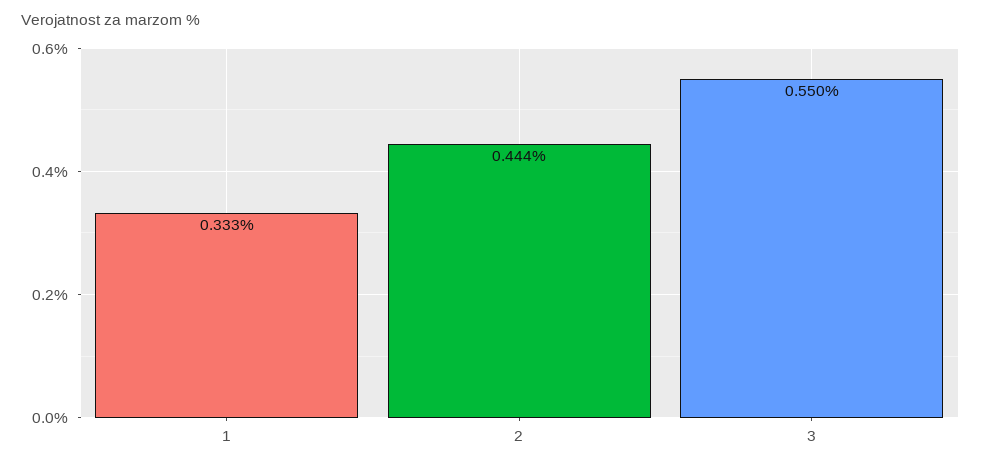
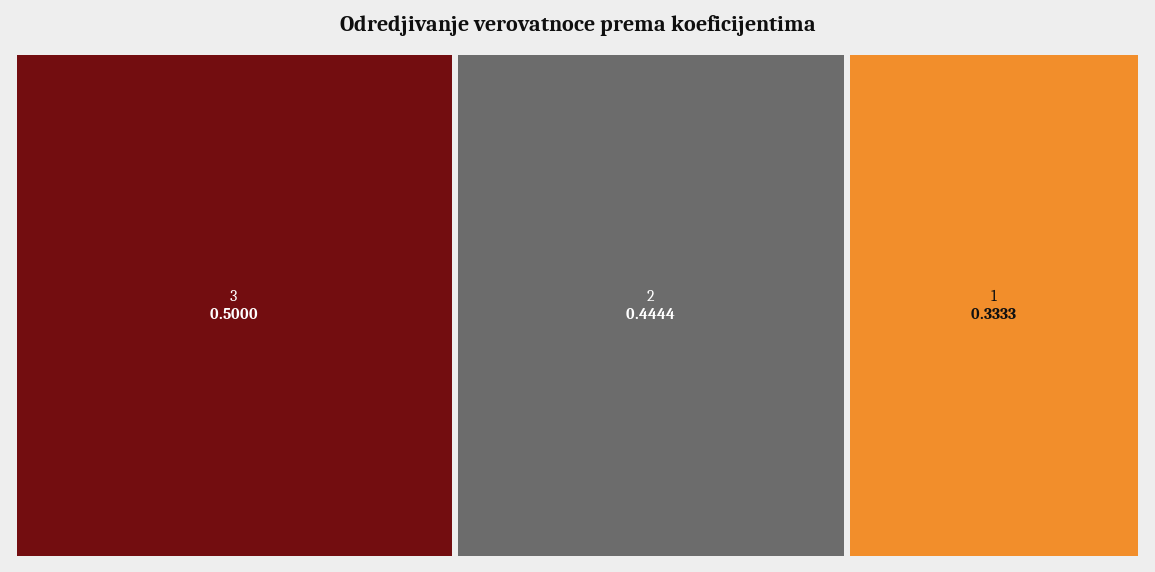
  {
    "1": 0.3333,
    "2": 0.4444,
-   "3": 0.55
+   "3": 0.5
  }

